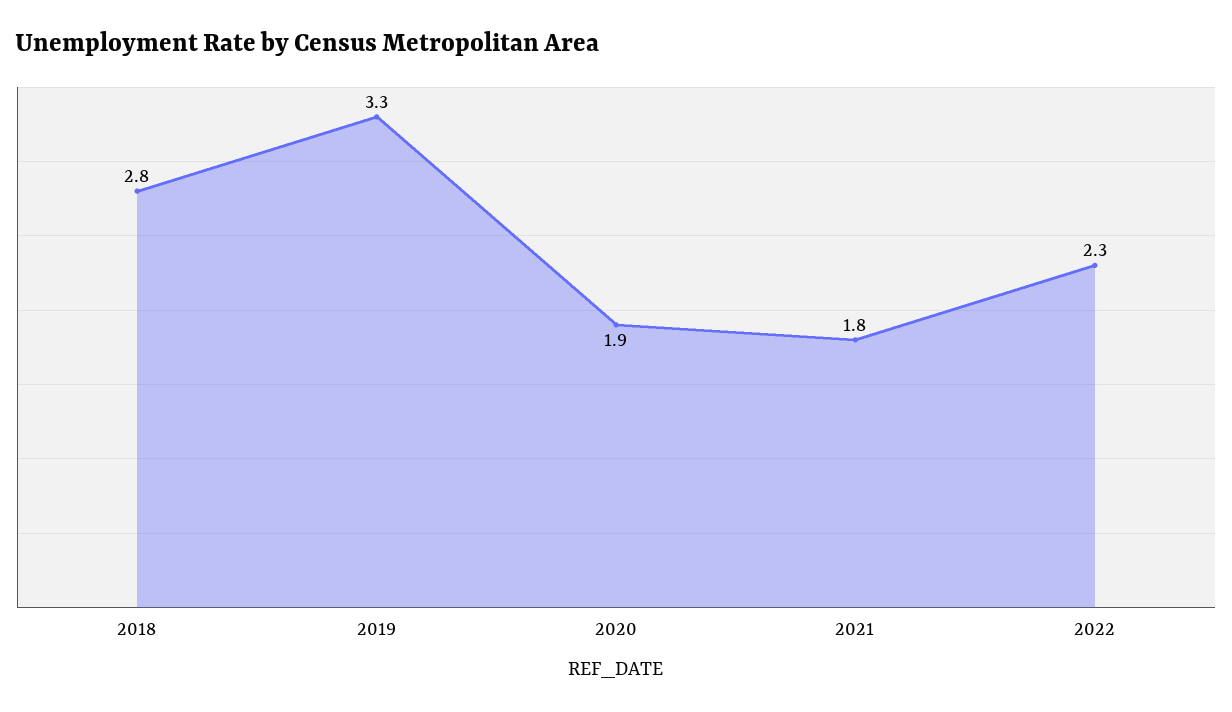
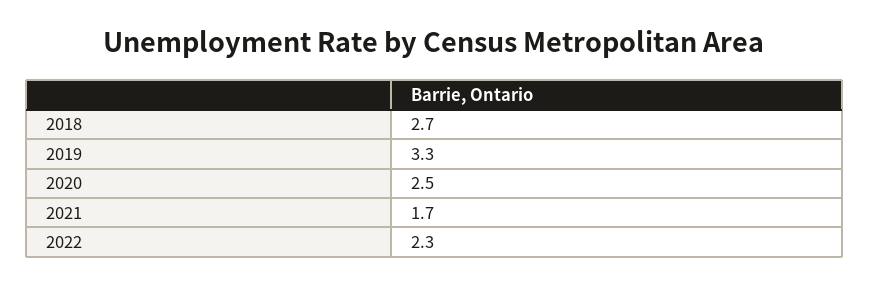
  {
-   "2018": 2.8,
+   "2018": 2.7,
    "2019": 3.3,
-   "2020": 1.9,
+   "2020": 2.5,
-   "2021": 1.8,
+   "2021": 1.7,
    "2022": 2.3
  }

